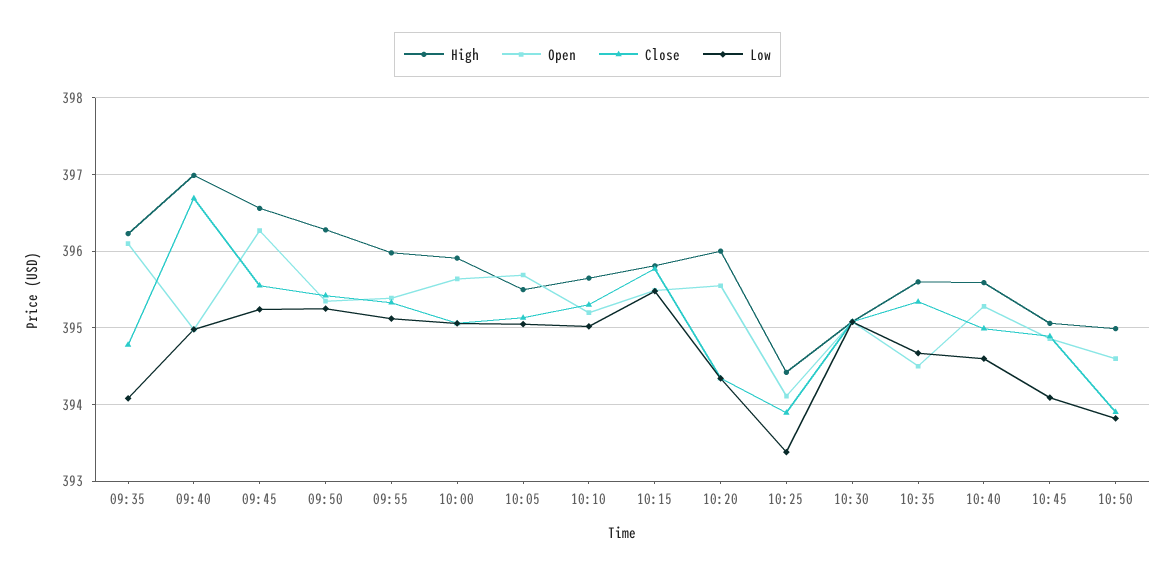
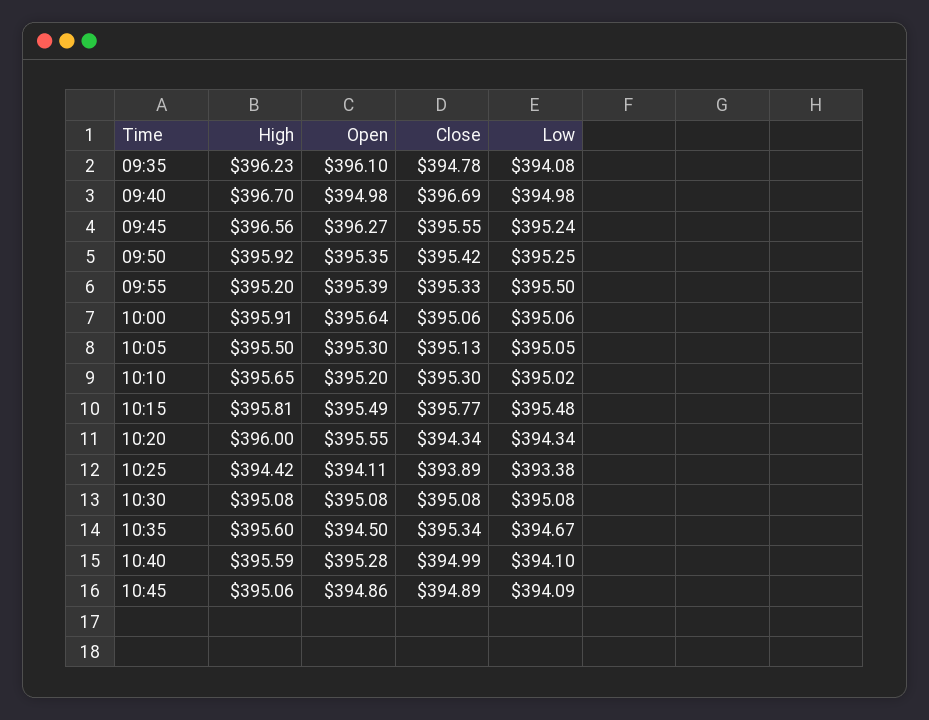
  {
    "High": {
      "09:35": 396.23,
-     "09:40": 397,
+     "09:40": 396.7,
      "09:45": 396.56,
-     "09:50": 396.3,
+     "09:50": 395.92,
-     "09:55": 396,
+     "09:55": 395.2,
      "10:00": 395.91,
      "10:05": 395.5,
      "10:10": 395.65,
      "10:15": 395.81,
      "10:20": 396,
      "10:25": 394.42,
      "10:30": 395.08,
      "10:35": 395.6,
      "10:40": 395.59,
-     "10:45": 395.06,
+     "10:45": 395.06
-     "10:50": 395
    },
    "Open": {
      "09:35": 396.1,
      "09:40": 394.98,
      "09:45": 396.27,
      "09:50": 395.35,
      "09:55": 395.39,
      "10:00": 395.64,
-     "10:05": 395.7,
+     "10:05": 395.3,
      "10:10": 395.2,
      "10:15": 395.49,
      "10:20": 395.55,
      "10:25": 394.11,
      "10:30": 395.08,
      "10:35": 394.5,
      "10:40": 395.28,
-     "10:45": 394.86,
+     "10:45": 394.86
-     "10:50": 394.6
    },
    "Close": {
      "09:35": 394.78,
      "09:40": 396.69,
      "09:45": 395.55,
      "09:50": 395.42,
      "09:55": 395.33,
      "10:00": 395.06,
      "10:05": 395.13,
      "10:10": 395.3,
      "10:15": 395.77,
      "10:20": 394.34,
      "10:25": 393.89,
      "10:30": 395.08,
      "10:35": 395.34,
      "10:40": 394.99,
-     "10:45": 394.89,
+     "10:45": 394.89
-     "10:50": 393.9
    },
    "Low": {
      "09:35": 394.08,
      "09:40": 394.98,
      "09:45": 395.24,
      "09:50": 395.25,
-     "09:55": 395.1,
+     "09:55": 395.5,
      "10:00": 395.06,
      "10:05": 395.05,
      "10:10": 395.02,
      "10:15": 395.48,
      "10:20": 394.34,
      "10:25": 393.38,
      "10:30": 395.08,
      "10:35": 394.67,
-     "10:40": 394.6,
+     "10:40": 394.1,
-     "10:45": 394.09,
+     "10:45": 394.09
-     "10:50": 393.8
    }
  }

